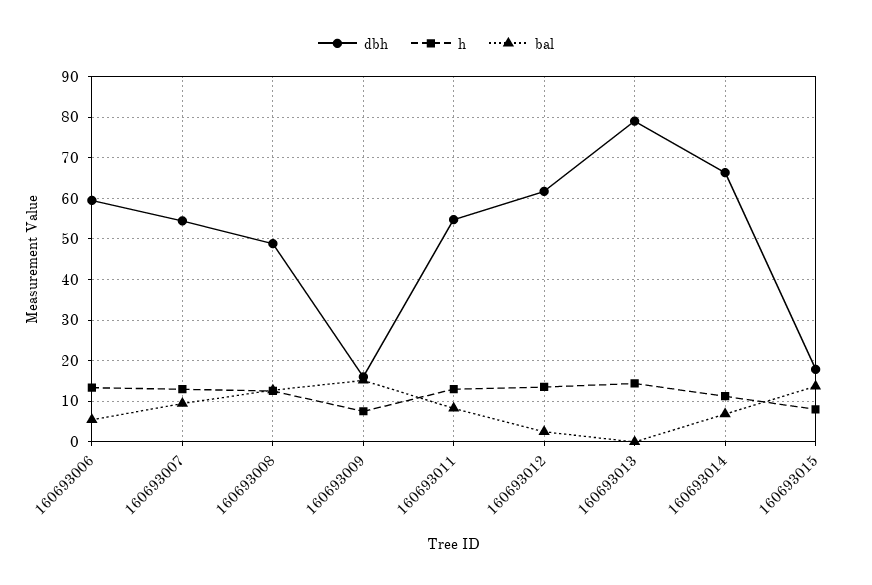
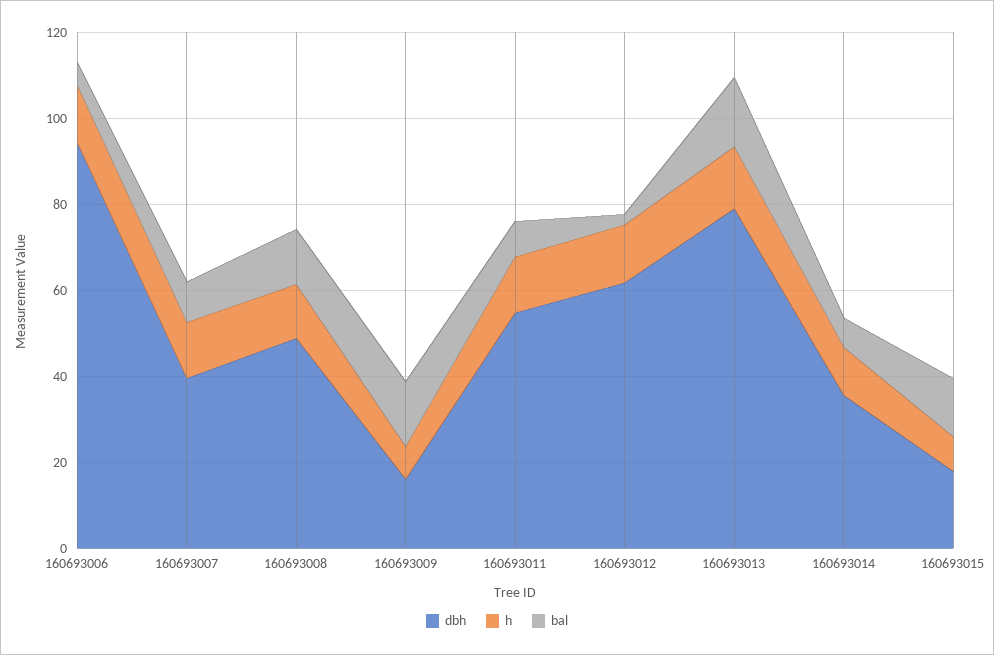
  {
    "dbh": {
-     "160693006": 60,
+     "160693006": 95,
-     "160693007": 54,
+     "160693007": 40,
      "160693008": 48,
      "160693009": 16,
      "160693011": 54,
      "160693012": 62,
      "160693013": 80,
-     "160693014": 66,
+     "160693014": 35,
      "160693015": 18
    },
    "h": {
      "160693006": 14,
      "160693007": 12,
      "160693008": 12,
      "160693009": 8,
      "160693011": 14,
      "160693012": 14,
      "160693013": 14,
      "160693014": 12,
      "160693015": 8
    },
    "bal": {
      "160693006": 6,
      "160693007": 10,
      "160693008": 12,
      "160693009": 16,
      "160693011": 8,
      "160693012": 2,
-     "160693013": 0,
+     "160693013": 15,
      "160693014": 6,
      "160693015": 14
    }
  }

